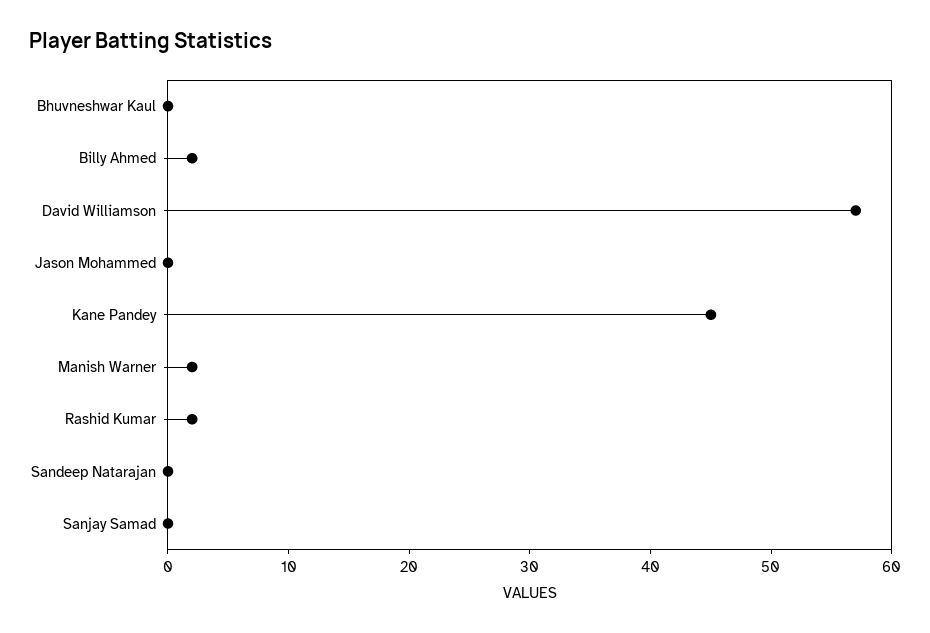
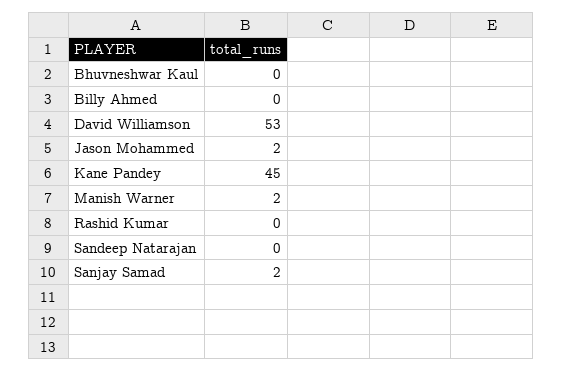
  {
    "Bhuvneshwar Kaul": 0,
-   "Billy Ahmed": 2,
+   "Billy Ahmed": 0,
-   "David Williamson": 57,
+   "David Williamson": 53,
-   "Jason Mohammed": 0,
+   "Jason Mohammed": 2,
    "Kane Pandey": 45,
    "Manish Warner": 2,
-   "Rashid Kumar": 2,
+   "Rashid Kumar": 0,
    "Sandeep Natarajan": 0,
-   "Sanjay Samad": 0
+   "Sanjay Samad": 2
  }

